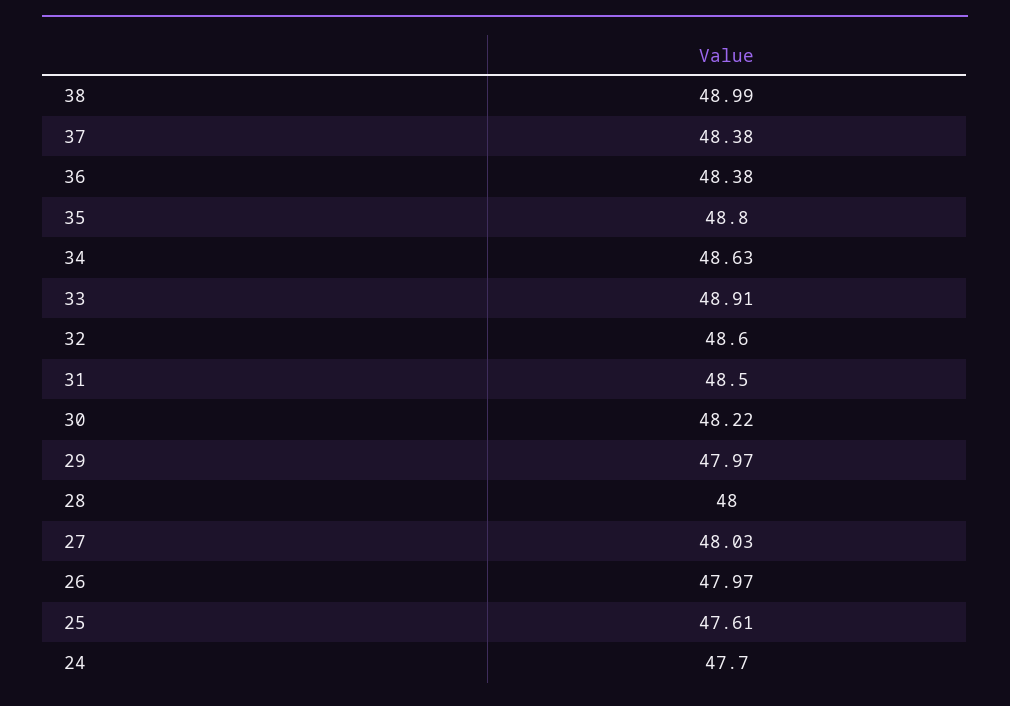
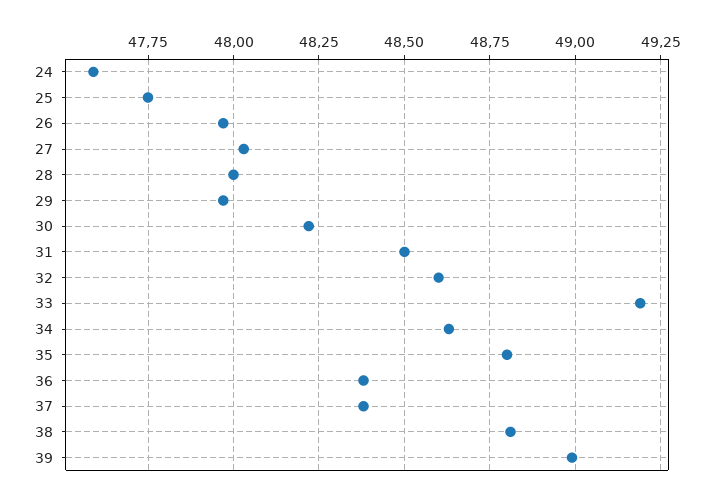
  {
-   "38": 48.99,
+   "38": 48.8,
    "37": 48.38,
    "36": 48.38,
    "35": 48.8,
    "34": 48.63,
-   "33": 48.91,
+   "33": 49.2,
    "32": 48.6,
    "31": 48.5,
    "30": 48.22,
    "29": 47.97,
    "28": 48,
    "27": 48.03,
    "26": 47.97,
-   "25": 47.61,
+   "25": 47.75,
-   "24": 47.7
+   "24": 47.6,
+   "39": 49
  }

